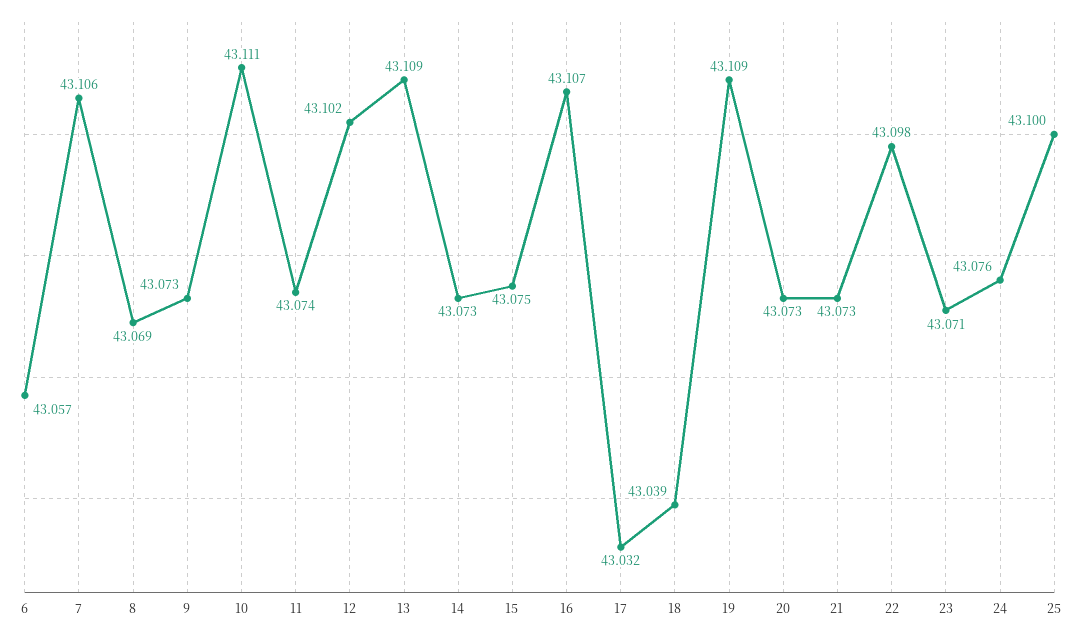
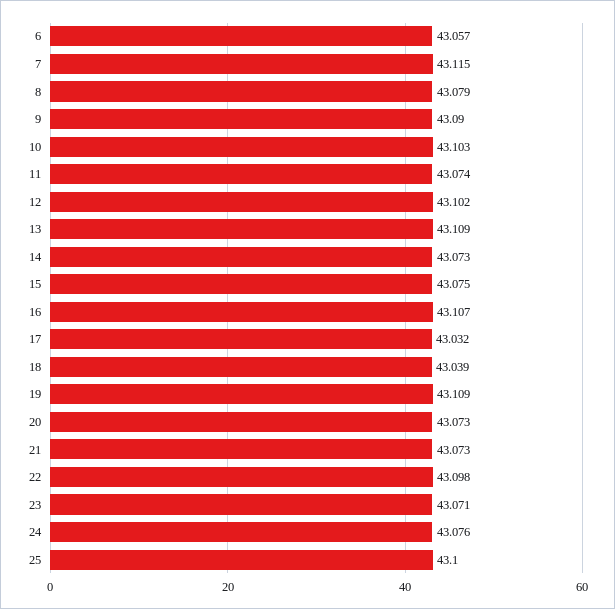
  {
    "6": 43.057,
-   "7": 43.106,
+   "7": 43.115,
-   "8": 43.069,
+   "8": 43.079,
-   "9": 43.073,
+   "9": 43.09,
-   "10": 43.111,
+   "10": 43.103,
    "11": 43.074,
    "12": 43.102,
    "13": 43.109,
    "14": 43.073,
    "15": 43.075,
    "16": 43.107,
    "17": 43.032,
    "18": 43.039,
    "19": 43.109,
    "20": 43.073,
    "21": 43.073,
    "22": 43.098,
    "23": 43.071,
    "24": 43.076,
    "25": 43.1
  }

